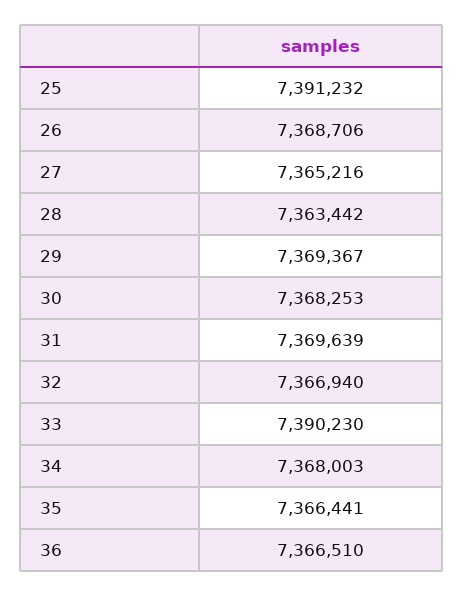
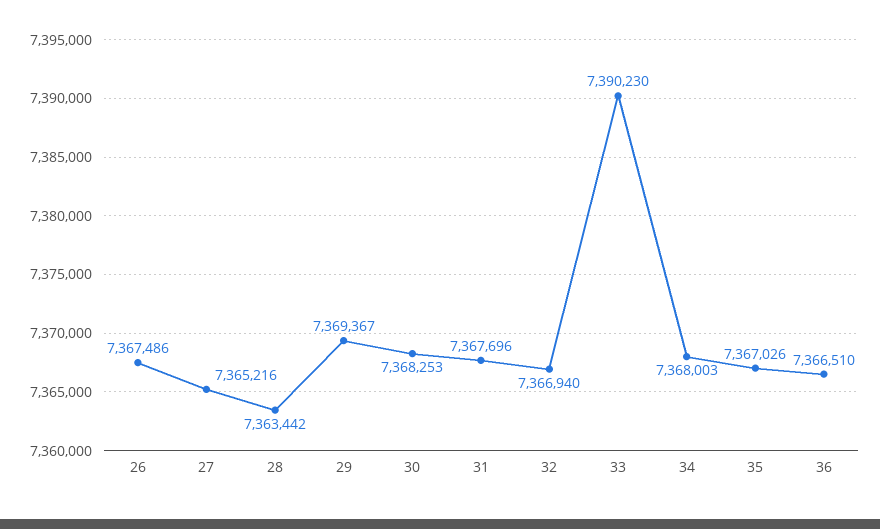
  {
-   "25": 7391232,
-   "26": 7368706,
+   "26": 7367486,
    "27": 7365216,
    "28": 7363442,
    "29": 7369367,
    "30": 7368253,
-   "31": 7369639,
+   "31": 7367696,
    "32": 7366940,
    "33": 7390230,
    "34": 7368003,
-   "35": 7366441,
+   "35": 7367026,
    "36": 7366510
  }

